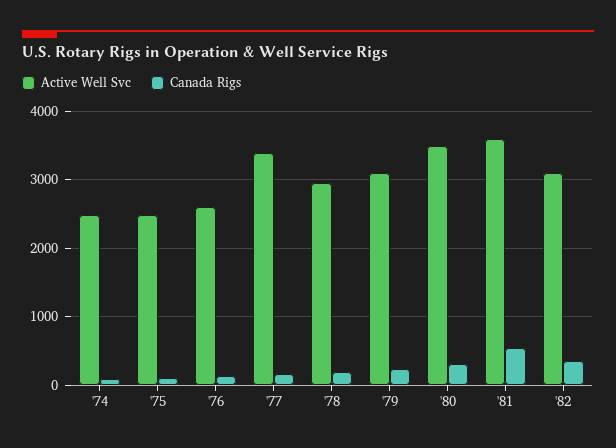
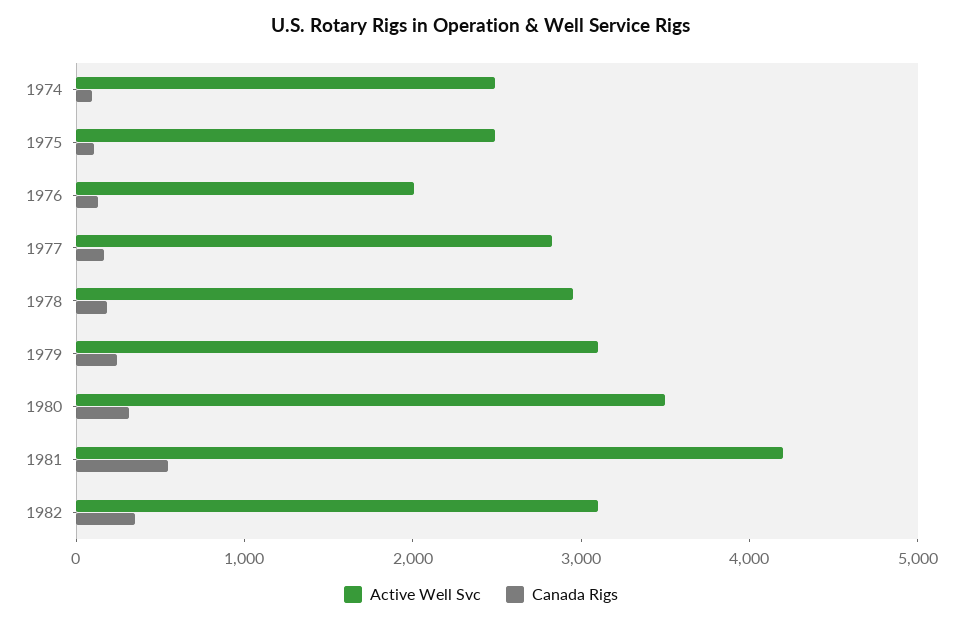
  {
    "Active Well Svc": {
      "'74": 2500,
      "'75": 2500,
-     "'76": 2600,
+     "'76": 2000,
-     "'77": 3400,
+     "'77": 2800,
      "'78": 3000,
      "'79": 3100,
      "'80": 3500,
-     "'81": 3600,
+     "'81": 4200,
      "'82": 3100
    },
    "Canada Rigs": {
      "'74": 100,
      "'75": 100,
      "'76": 100,
      "'77": 200,
      "'78": 200,
      "'79": 200,
      "'80": 300,
      "'81": 500,
      "'82": 400
    }
  }

